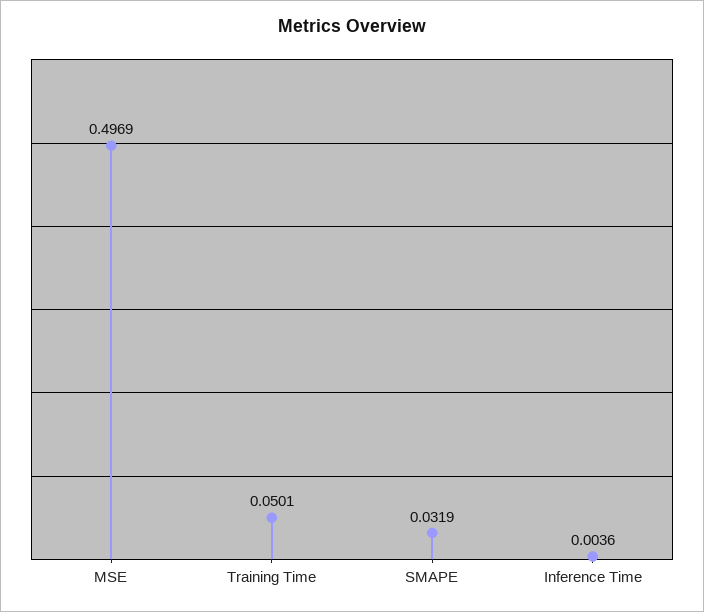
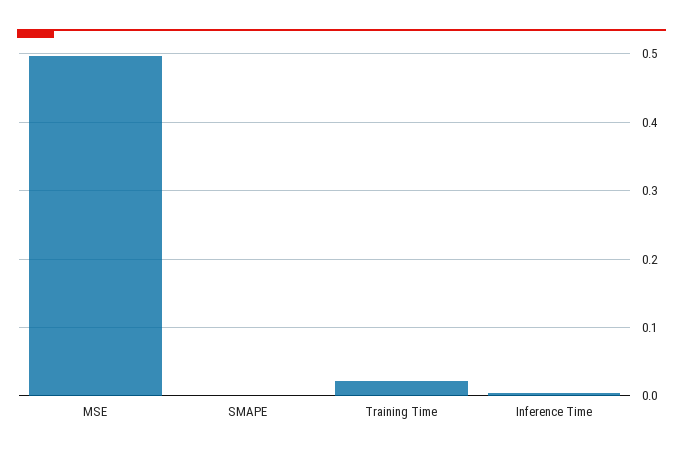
  {
    "MSE": 0.4969,
-   "Training Time": 0.0501,
+   "Training Time": 0.02,
-   "SMAPE": 0.0319,
+   "SMAPE": 0,
    "Inference Time": 0.0036
  }

